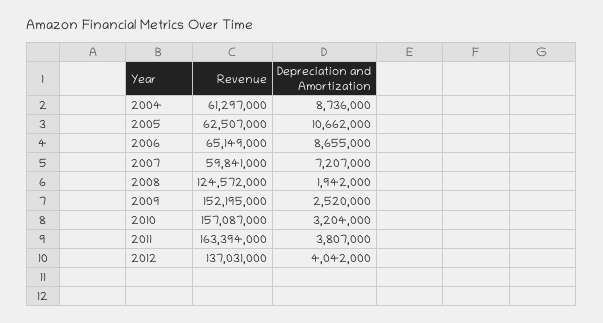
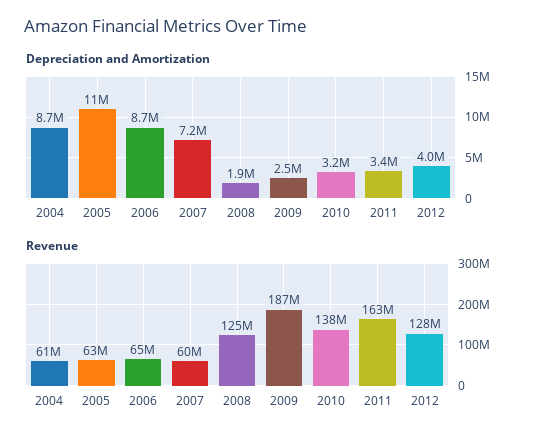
  {
    "Revenue": {
      "2004": 61297000,
      "2005": 62507000,
      "2006": 65149000,
      "2007": 59841000,
      "2008": 124572000,
-     "2009": 152195000,
+     "2009": 187000000,
-     "2010": 157087000,
+     "2010": 138000000,
      "2011": 163394000,
-     "2012": 137031000
+     "2012": 128000000
    },
    "Depreciation and Amortization": {
      "2004": 8736000,
      "2005": 10662000,
      "2006": 8655000,
      "2007": 7207000,
      "2008": 1942000,
      "2009": 2520000,
      "2010": 3204000,
-     "2011": 3807000,
+     "2011": 3400000,
      "2012": 4042000
    }
  }

